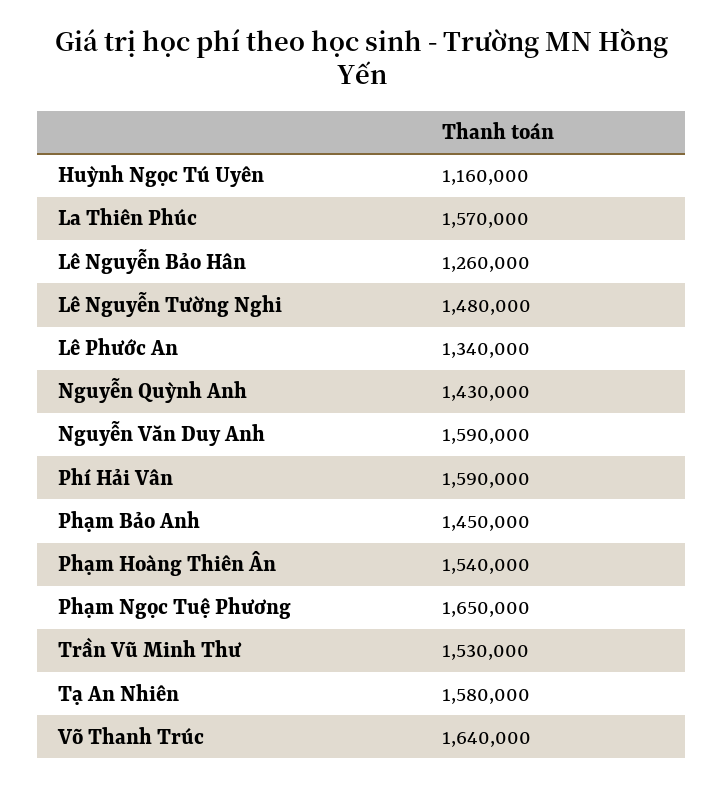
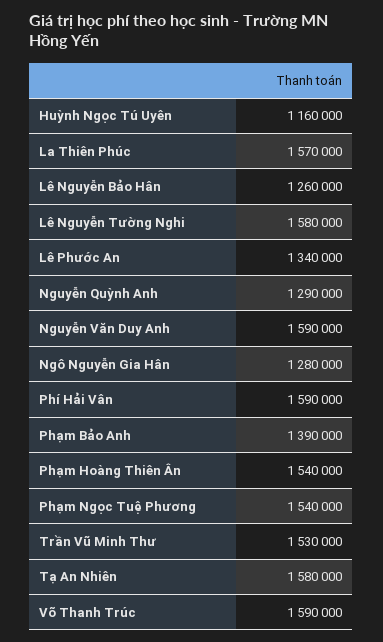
  {
    "Huỳnh Ngọc Tú Uyên": 1160000,
    "La Thiên Phúc": 1570000,
    "Lê Nguyễn Bảo Hân": 1260000,
-   "Lê Nguyễn Tường Nghi": 1480000,
+   "Lê Nguyễn Tường Nghi": 1580000,
    "Lê Phước An": 1340000,
-   "Nguyễn Quỳnh Anh": 1430000,
+   "Nguyễn Quỳnh Anh": 1290000,
    "Nguyễn Văn Duy Anh": 1590000,
    "Phí Hải Vân": 1590000,
-   "Phạm Bảo Anh": 1450000,
+   "Phạm Bảo Anh": 1390000,
    "Phạm Hoàng Thiên Ân": 1540000,
-   "Phạm Ngọc Tuệ Phương": 1650000,
+   "Phạm Ngọc Tuệ Phương": 1540000,
    "Trần Vũ Minh Thư": 1530000,
    "Tạ An Nhiên": 1580000,
-   "Võ Thanh Trúc": 1640000
+   "Võ Thanh Trúc": 1590000,
+   "Ngô Nguyễn Gia Hân": 1280000
  }

